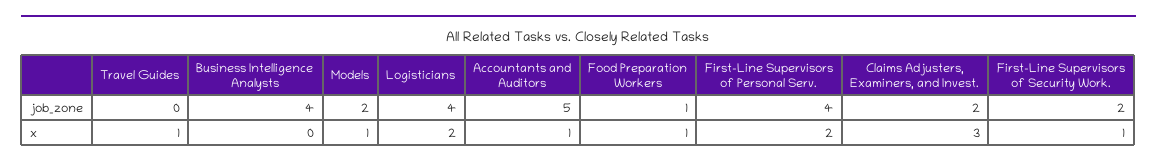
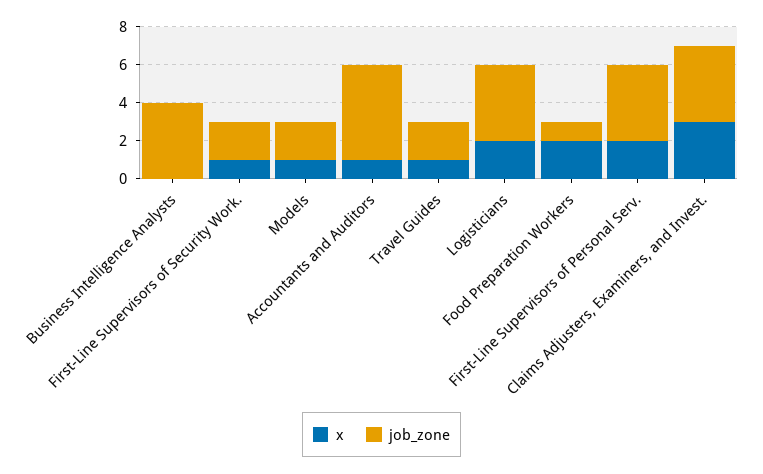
  {
    "job_zone": {
-     "Travel Guides": 0,
+     "Travel Guides": 2,
      "Business Intelligence Analysts": 4,
      "Models": 2,
      "Logisticians": 4,
      "Accountants and Auditors": 5,
      "Food Preparation Workers": 1,
      "First-Line Supervisors of Personal Serv.": 4,
-     "Claims Adjusters, Examiners, and Invest.": 2,
+     "Claims Adjusters, Examiners, and Invest.": 4,
      "First-Line Supervisors of Security Work.": 2
    },
    "x": {
      "Travel Guides": 1,
      "Business Intelligence Analysts": 0,
      "Models": 1,
      "Logisticians": 2,
      "Accountants and Auditors": 1,
-     "Food Preparation Workers": 1,
+     "Food Preparation Workers": 2,
      "First-Line Supervisors of Personal Serv.": 2,
      "Claims Adjusters, Examiners, and Invest.": 3,
      "First-Line Supervisors of Security Work.": 1
    }
  }

